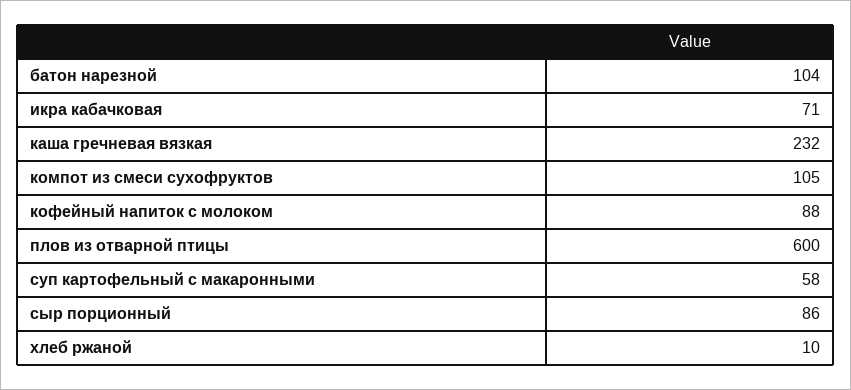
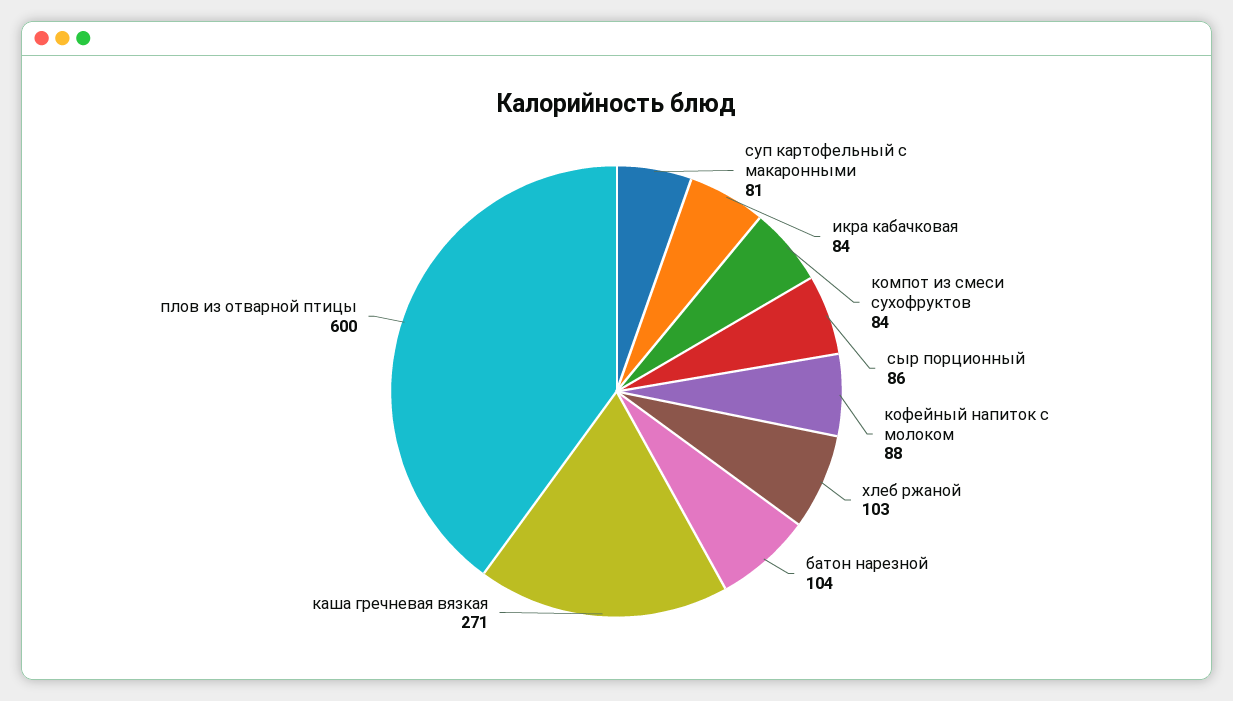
  {
    "батон нарезной": 104,
-   "икра кабачковая": 71,
+   "икра кабачковая": 84,
-   "каша гречневая вязкая": 232,
+   "каша гречневая вязкая": 271,
-   "компот из смеси сухофруктов": 105,
+   "компот из смеси сухофруктов": 84,
    "кофейный напиток с молоком": 88,
    "плов из отварной птицы": 600,
-   "суп картофельный с макаронными": 58,
+   "суп картофельный с макаронными": 81,
    "сыр порционный": 86,
-   "хлеб ржаной": 10
+   "хлеб ржаной": 103
  }

